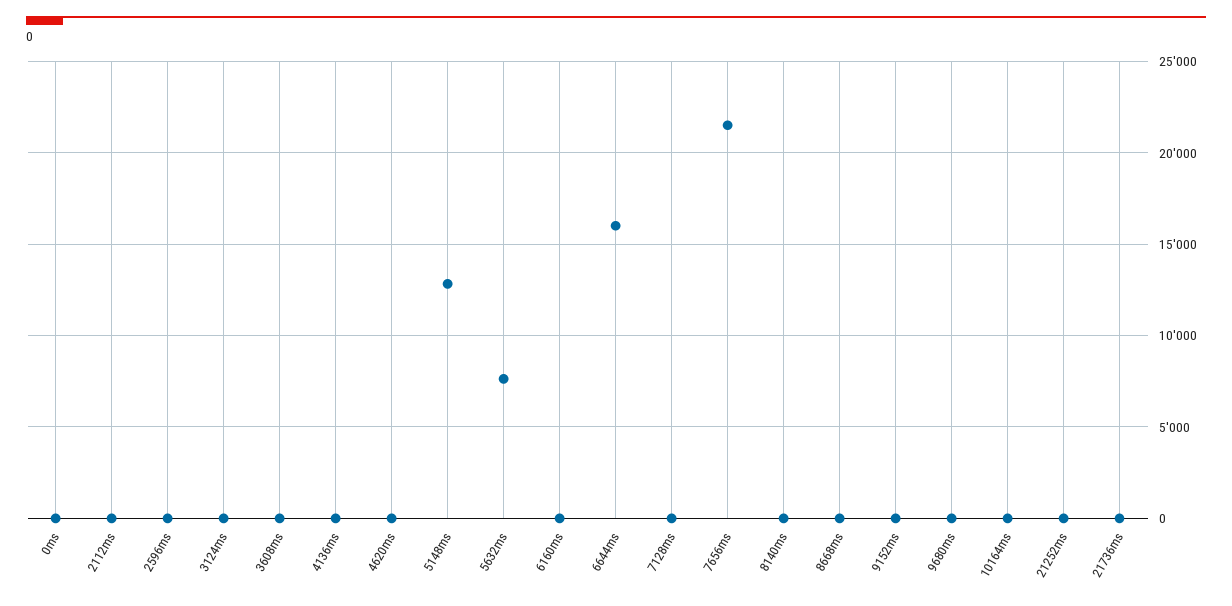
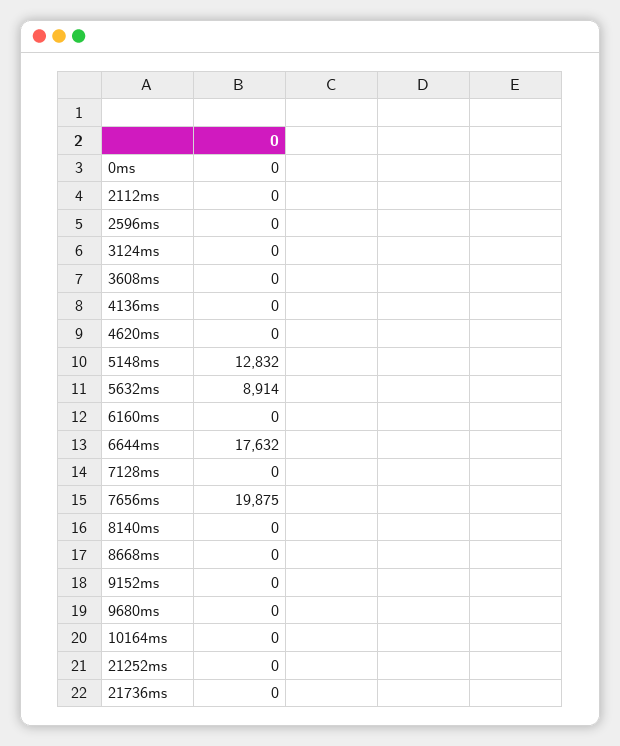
  {
    "0ms": 0,
    "2112ms": 0,
    "2596ms": 0,
    "3124ms": 0,
    "3608ms": 0,
    "4136ms": 0,
    "4620ms": 0,
    "5148ms": 12832,
-   "5632ms": 7500,
+   "5632ms": 8914,
    "6160ms": 0,
-   "6644ms": 16000,
+   "6644ms": 17632,
    "7128ms": 0,
-   "7656ms": 21500,
+   "7656ms": 19875,
    "8140ms": 0,
    "8668ms": 0,
    "9152ms": 0,
    "9680ms": 0,
    "10164ms": 0,
    "21252ms": 0,
    "21736ms": 0
  }

